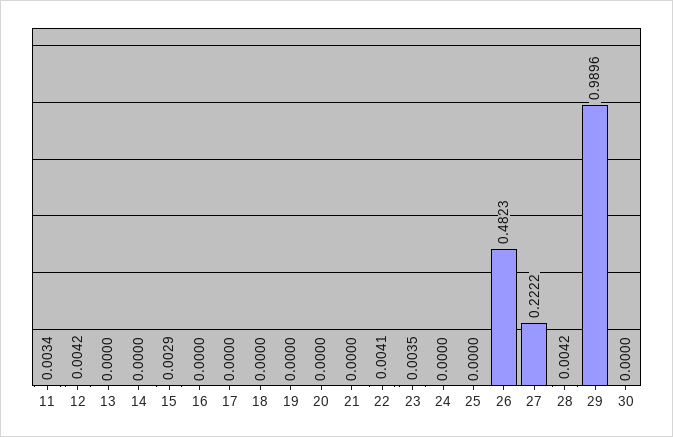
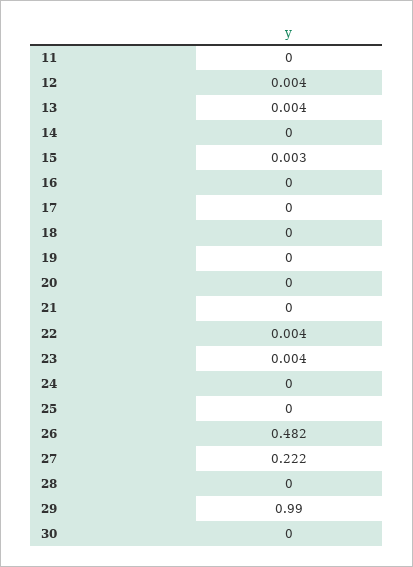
  {
-   "11": 0.0034,
+   "11": 0,
    "12": 0.0042,
-   "13": 0,
+   "13": 0.004,
    "14": 0,
    "15": 0.0029,
    "16": 0,
    "17": 0,
    "18": 0,
    "19": 0,
    "20": 0,
    "21": 0,
    "22": 0.0041,
    "23": 0.0035,
    "24": 0,
    "25": 0,
    "26": 0.4823,
    "27": 0.2222,
-   "28": 0.0042,
+   "28": 0,
    "29": 0.9896,
    "30": 0
  }

